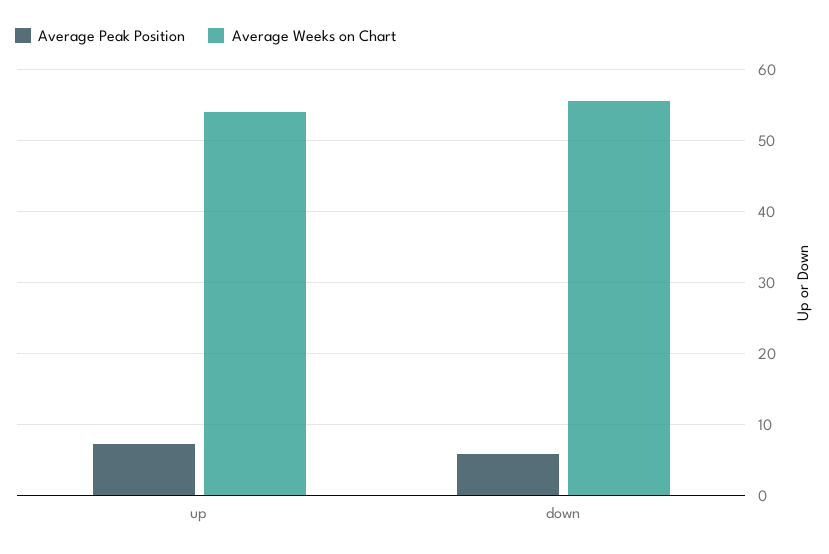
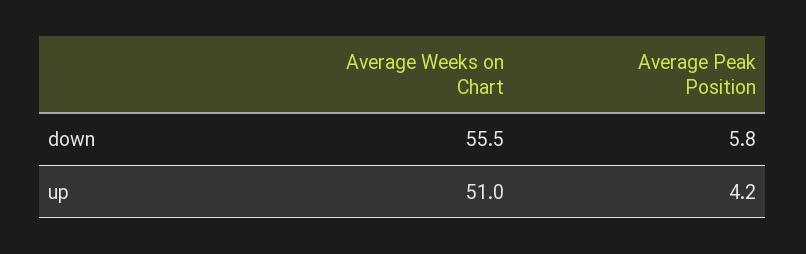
  {
    "Average Peak Position": {
-     "up": 7,
+     "up": 4.2,
      "down": 5.8
    },
    "Average Weeks on Chart": {
-     "up": 54,
+     "up": 51,
      "down": 55.5
    }
  }

